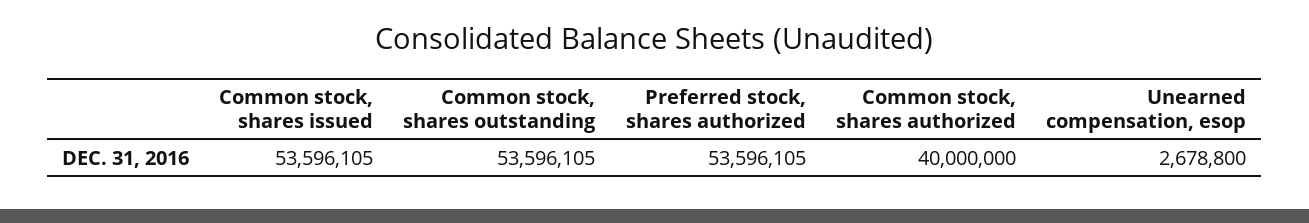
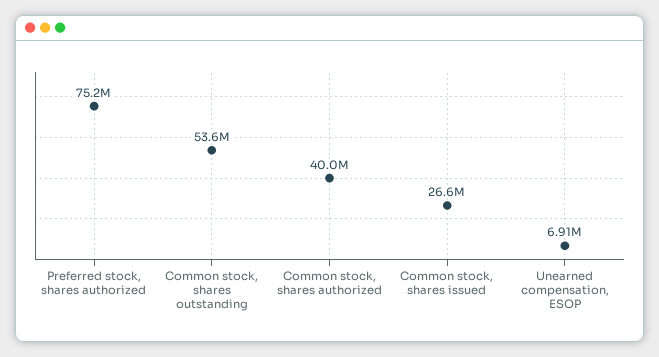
  {
-   "Common stock, shares issued": 53596105,
+   "Common stock, shares issued": 26600000,
    "Common stock, shares outstanding": 53596105,
-   "Preferred stock, shares authorized": 53596105,
+   "Preferred stock, shares authorized": 75200000,
    "Common stock, shares authorized": 40000000,
-   "Unearned compensation, esop": 2678800
+   "Unearned compensation, esop": 6910000
  }

